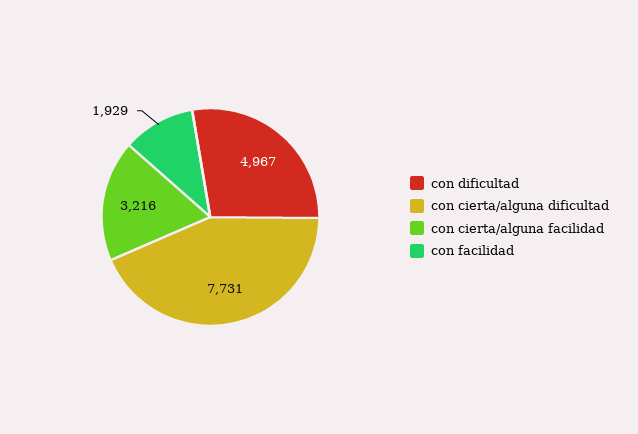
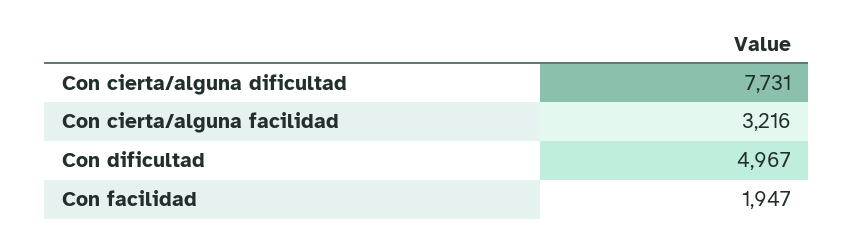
  {
    "con dificultad": 4967,
    "con cierta/alguna dificultad": 7731,
    "con cierta/alguna facilidad": 3216,
-   "con facilidad": 1929
+   "con facilidad": 1947
  }

